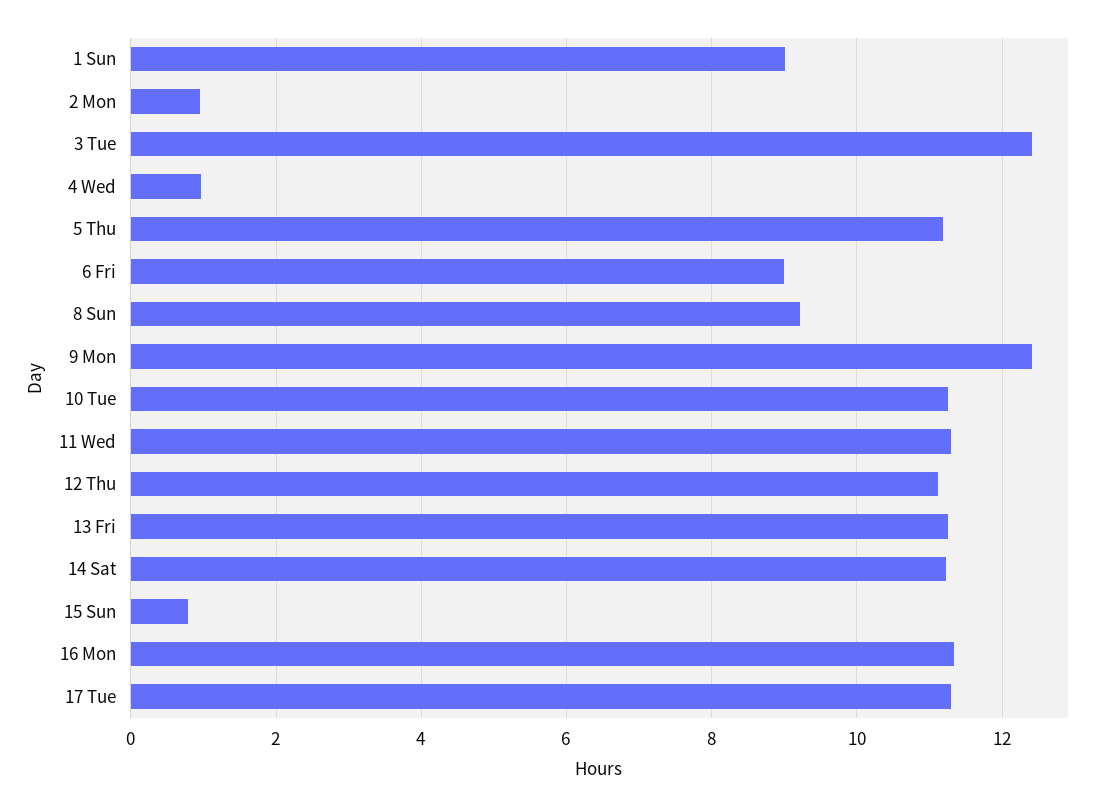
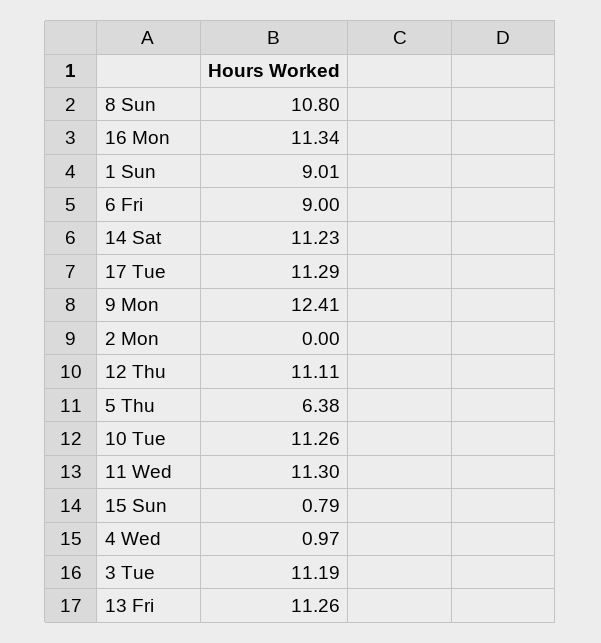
  {
    "1 Sun": 9.01,
-   "2 Mon": 1,
+   "2 Mon": 0,
-   "3 Tue": 12.4,
+   "3 Tue": 11.19,
    "4 Wed": 0.97,
-   "5 Thu": 11.2,
+   "5 Thu": 6.38,
    "6 Fri": 9,
-   "8 Sun": 9.2,
+   "8 Sun": 10.8,
    "9 Mon": 12.41,
    "10 Tue": 11.26,
    "11 Wed": 11.3,
    "12 Thu": 11.11,
    "13 Fri": 11.26,
    "14 Sat": 11.23,
    "15 Sun": 0.79,
    "16 Mon": 11.34,
    "17 Tue": 11.29
  }

